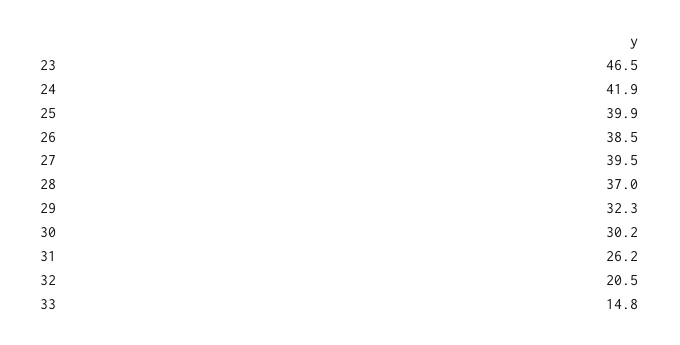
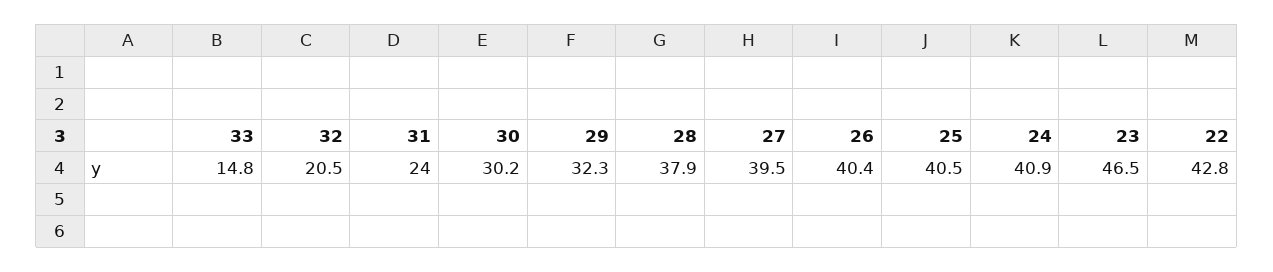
  {
    "23": 46.5,
-   "24": 41.9,
+   "24": 40.9,
-   "25": 39.9,
+   "25": 40.5,
-   "26": 38.5,
+   "26": 40.4,
    "27": 39.5,
-   "28": 37,
+   "28": 37.9,
    "29": 32.3,
    "30": 30.2,
-   "31": 26.2,
+   "31": 24,
    "32": 20.5,
-   "33": 14.8
+   "33": 14.8,
+   "22": 42.8
  }

